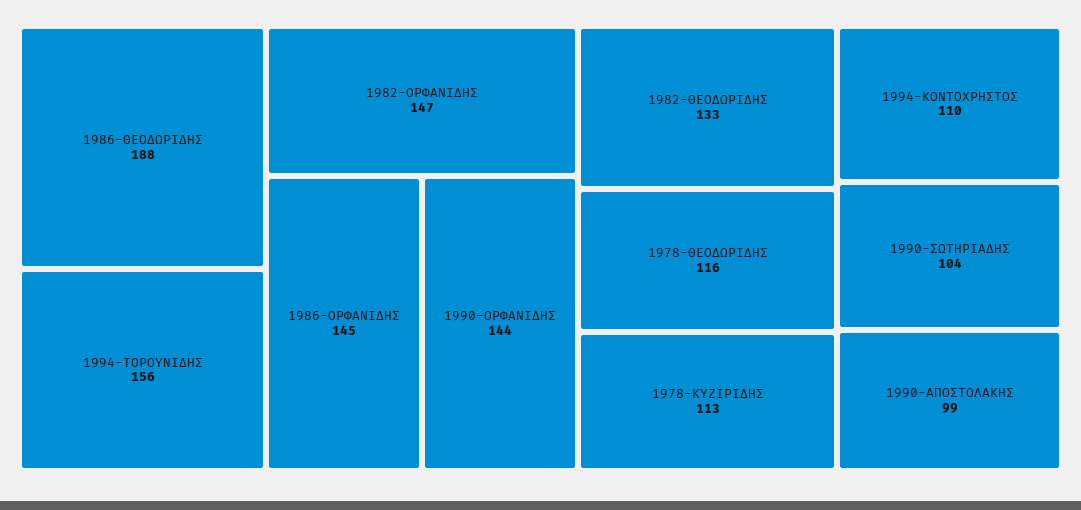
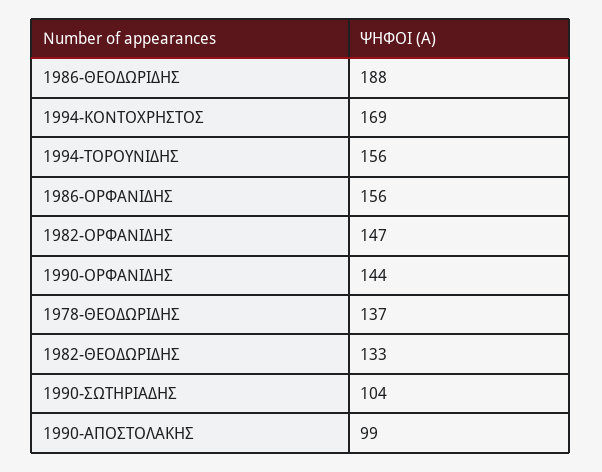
  {
    "1986-ΘΕΟΔΩΡΙΔΗΣ": 188,
    "1994-ΤΟΡΟΥΝΙΔΗΣ": 156,
    "1982-ΟΡΦΑΝΙΔΗΣ": 147,
-   "1986-ΟΡΦΑΝΙΔΗΣ": 145,
+   "1986-ΟΡΦΑΝΙΔΗΣ": 156,
    "1990-ΟΡΦΑΝΙΔΗΣ": 144,
    "1982-ΘΕΟΔΩΡΙΔΗΣ": 133,
-   "1978-ΘΕΟΔΩΡΙΔΗΣ": 116,
+   "1978-ΘΕΟΔΩΡΙΔΗΣ": 137,
-   "1978-ΚΥΖΙΡΙΔΗΣ": 113,
-   "1994-ΚΟΝΤΟΧΡΗΣΤΟΣ": 110,
+   "1994-ΚΟΝΤΟΧΡΗΣΤΟΣ": 169,
    "1990-ΣΩΤΗΡΙΑΔΗΣ": 104,
    "1990-ΑΠΟΣΤΟΛΑΚΗΣ": 99
  }

